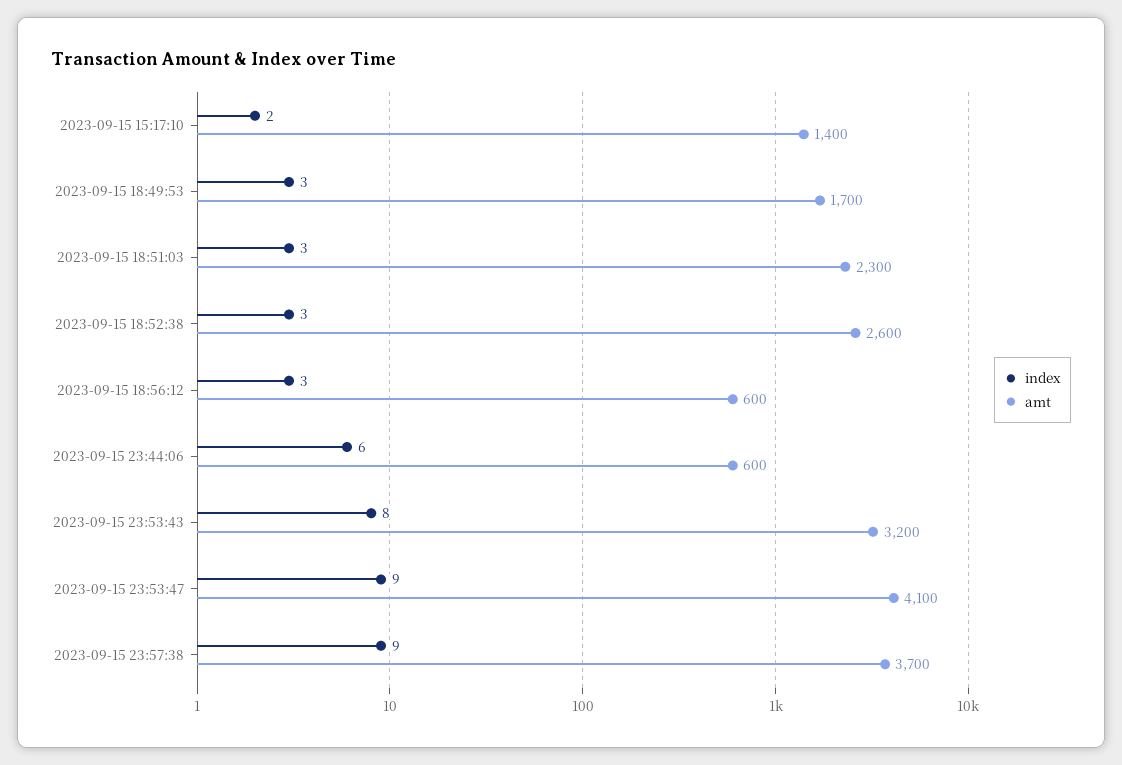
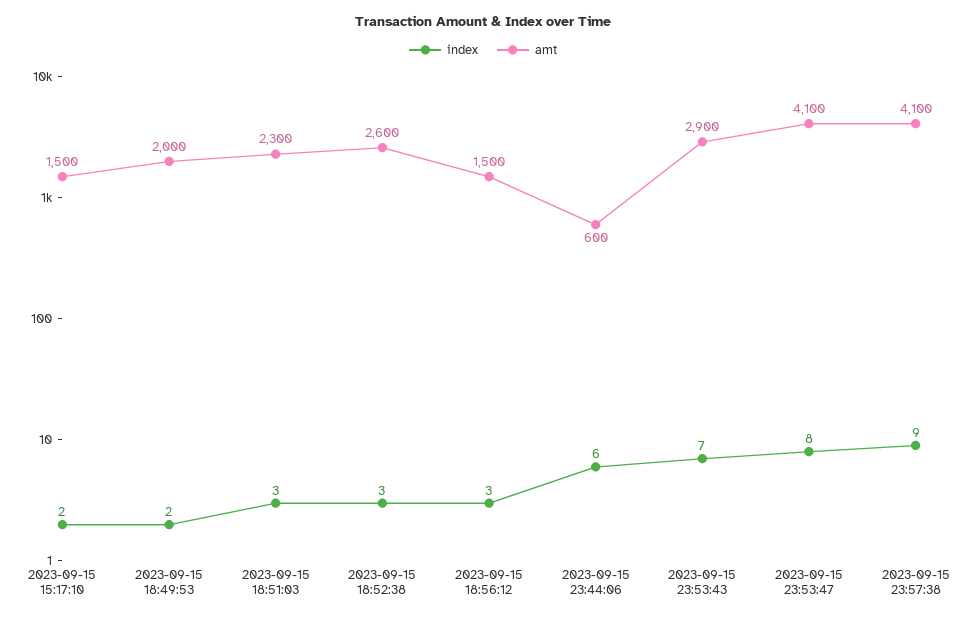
  {
    "index": {
      "2023-09-15 15:17:10": 2,
-     "2023-09-15 18:49:53": 3,
+     "2023-09-15 18:49:53": 2,
      "2023-09-15 18:51:03": 3,
      "2023-09-15 18:52:38": 3,
      "2023-09-15 18:56:12": 3,
      "2023-09-15 23:44:06": 6,
-     "2023-09-15 23:53:43": 8,
+     "2023-09-15 23:53:43": 7,
-     "2023-09-15 23:53:47": 9,
+     "2023-09-15 23:53:47": 8,
      "2023-09-15 23:57:38": 9
    },
    "amt": {
-     "2023-09-15 15:17:10": 1400,
+     "2023-09-15 15:17:10": 1500,
-     "2023-09-15 18:49:53": 1700,
+     "2023-09-15 18:49:53": 2000,
      "2023-09-15 18:51:03": 2300,
      "2023-09-15 18:52:38": 2600,
-     "2023-09-15 18:56:12": 600,
+     "2023-09-15 18:56:12": 1500,
      "2023-09-15 23:44:06": 600,
-     "2023-09-15 23:53:43": 3200,
+     "2023-09-15 23:53:43": 2900,
      "2023-09-15 23:53:47": 4100,
-     "2023-09-15 23:57:38": 3700
+     "2023-09-15 23:57:38": 4100
    }
  }

